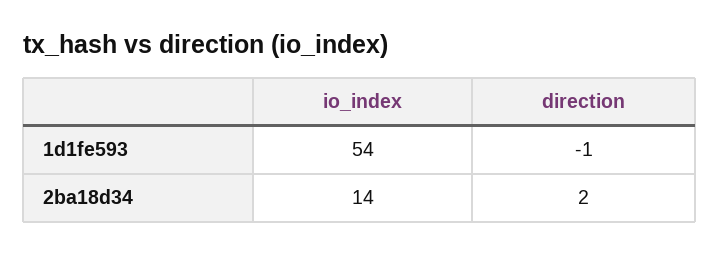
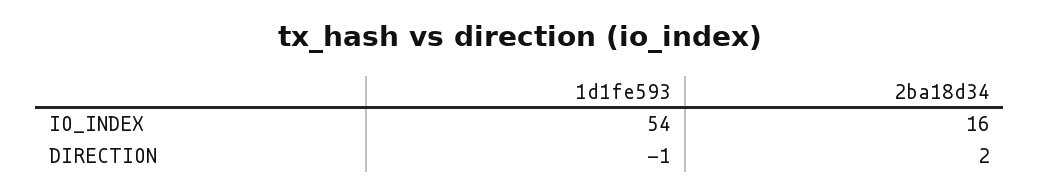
  {
    "io_index": {
      "1d1fe593": 54,
-     "2ba18d34": 14
+     "2ba18d34": 16
    },
    "direction": {
      "1d1fe593": -1,
      "2ba18d34": 2
    }
  }

